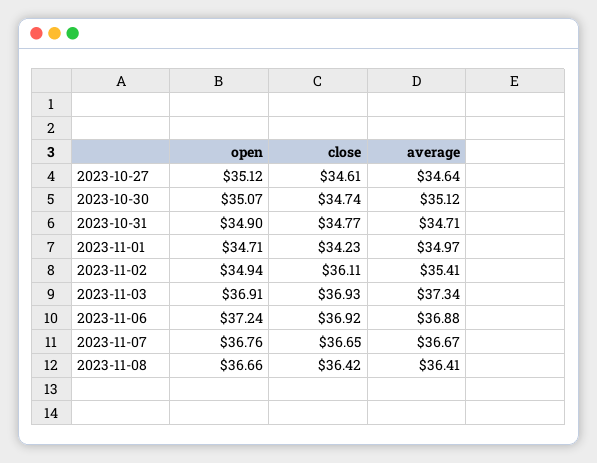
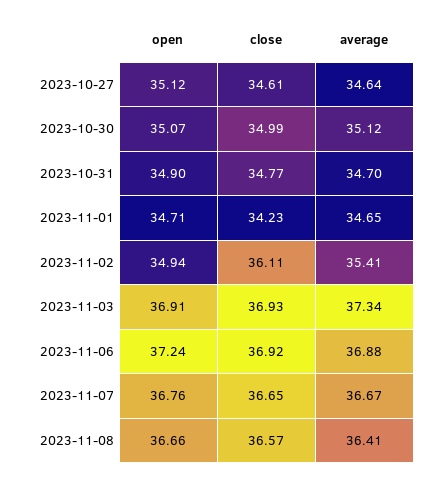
  {
    "open": {
      "2023-10-27": 35.12,
      "2023-10-30": 35.07,
      "2023-10-31": 34.9,
      "2023-11-01": 34.71,
      "2023-11-02": 34.94,
      "2023-11-03": 36.91,
      "2023-11-06": 37.24,
      "2023-11-07": 36.76,
      "2023-11-08": 36.66
    },
    "close": {
      "2023-10-27": 34.61,
-     "2023-10-30": 34.74,
+     "2023-10-30": 34.99,
      "2023-10-31": 34.77,
      "2023-11-01": 34.23,
      "2023-11-02": 36.11,
      "2023-11-03": 36.93,
      "2023-11-06": 36.92,
      "2023-11-07": 36.65,
-     "2023-11-08": 36.42
+     "2023-11-08": 36.57
    },
    "average": {
      "2023-10-27": 34.64,
      "2023-10-30": 35.12,
-     "2023-10-31": 34.71,
+     "2023-10-31": 34.7,
-     "2023-11-01": 34.97,
+     "2023-11-01": 34.65,
      "2023-11-02": 35.41,
      "2023-11-03": 37.34,
      "2023-11-06": 36.88,
      "2023-11-07": 36.67,
      "2023-11-08": 36.41
    }
  }

